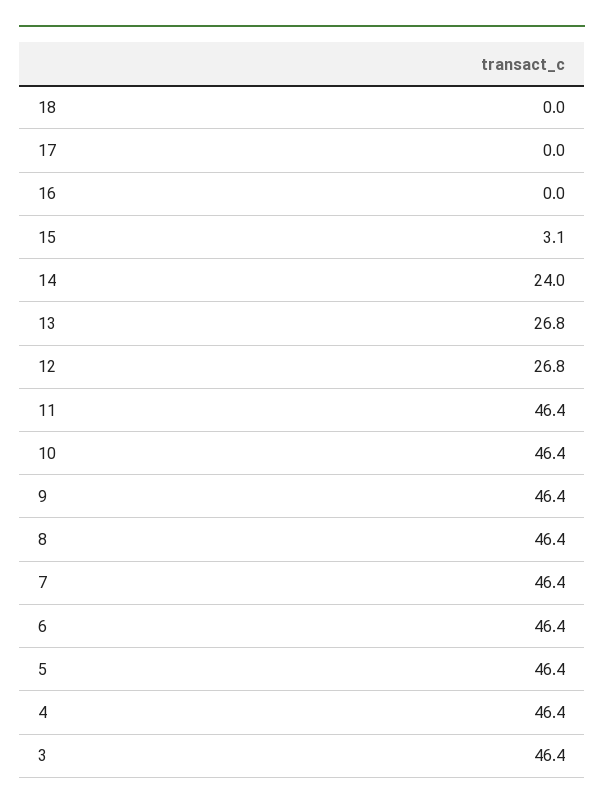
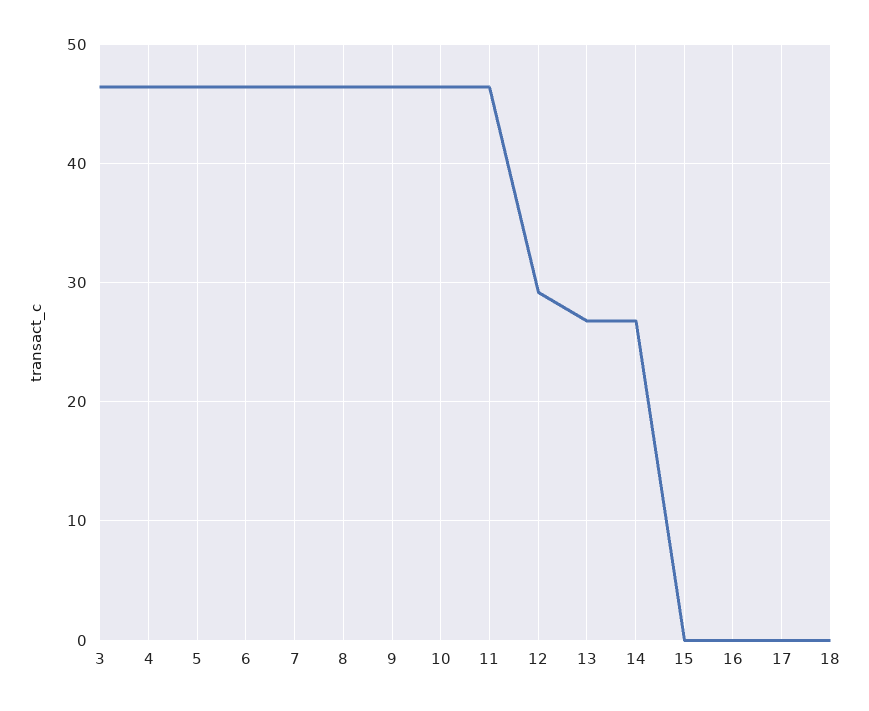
  {
    "18": 0,
    "17": 0,
    "16": 0,
-   "15": 3.1,
+   "15": 0,
-   "14": 24,
+   "14": 27,
    "13": 26.8,
-   "12": 26.8,
+   "12": 29,
    "11": 46.4,
    "10": 46.4,
    "9": 46.4,
    "8": 46.4,
    "7": 46.4,
    "6": 46.4,
    "5": 46.4,
    "4": 46.4,
    "3": 46.4
  }

